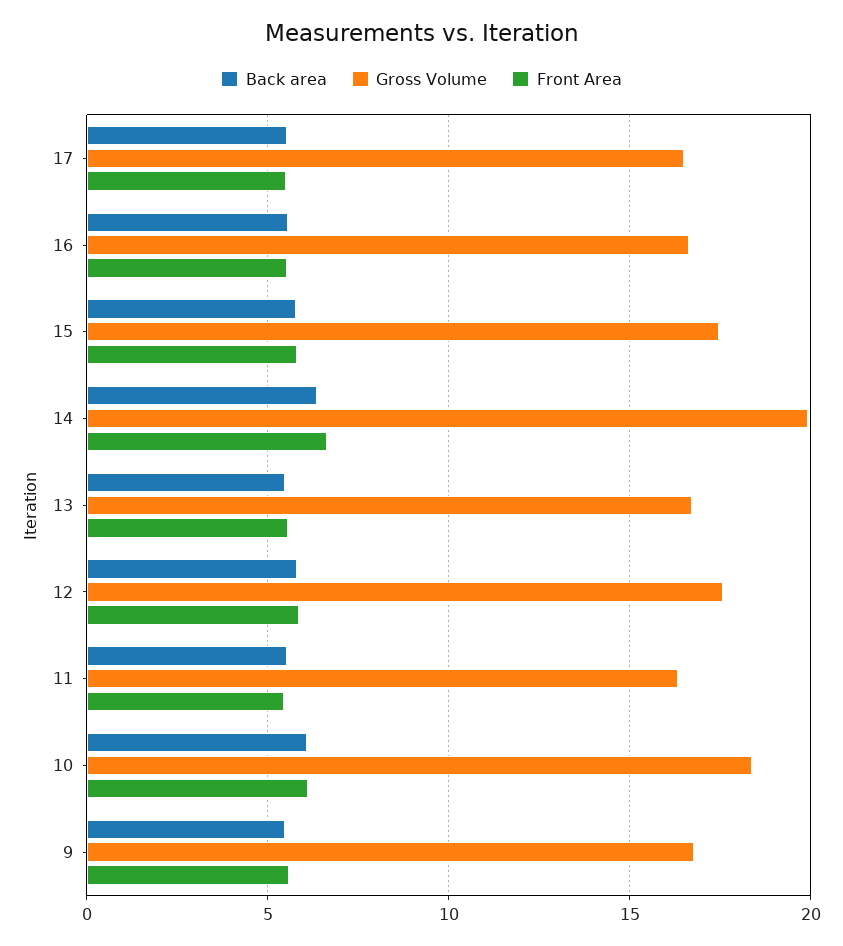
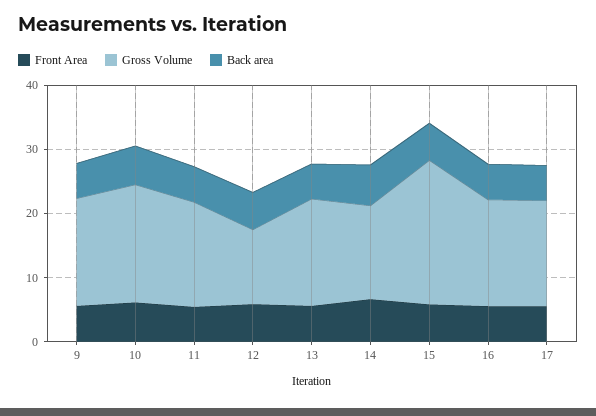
  {
    "Back area": {
      "17": 5.5,
      "16": 5.5,
      "15": 6,
      "14": 6.5,
      "13": 5.5,
      "12": 6,
      "11": 5.5,
      "10": 6,
      "9": 5.5
    },
    "Gross Volume": {
      "17": 16.5,
      "16": 16.5,
-     "15": 17.5,
+     "15": 22,
-     "14": 20,
+     "14": 14,
      "13": 16.5,
-     "12": 17.5,
+     "12": 12,
      "11": 16.5,
      "10": 18.5,
      "9": 17
    },
    "Front Area": {
      "17": 5.5,
      "16": 5.5,
      "15": 6,
      "14": 6.5,
      "13": 5.5,
      "12": 6,
      "11": 5.5,
      "10": 6,
      "9": 5.5
    }
  }

